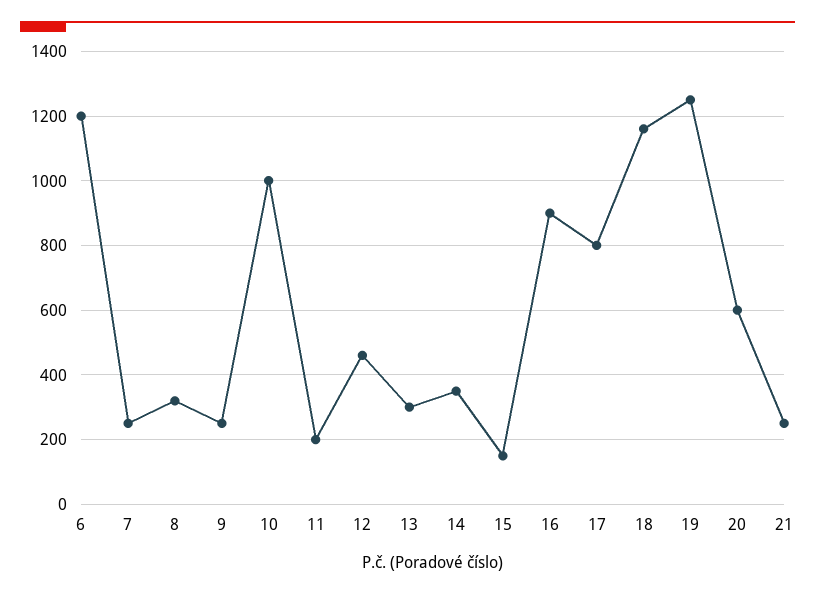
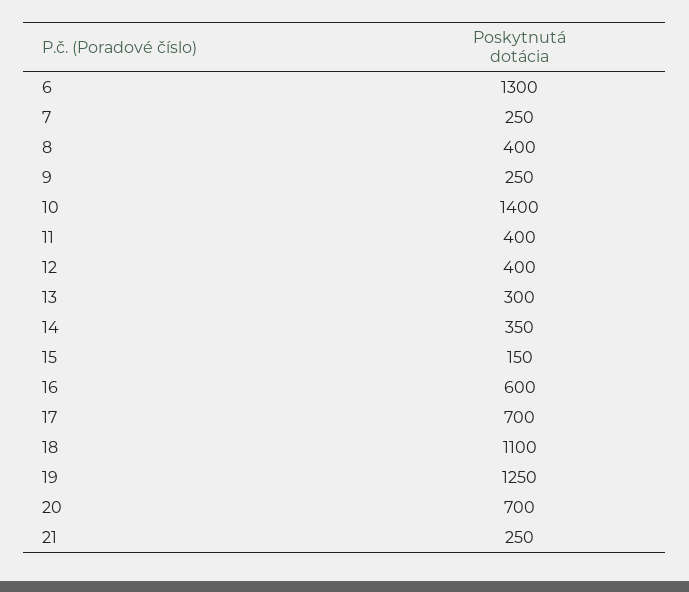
  {
-   "6": 1200,
+   "6": 1300,
    "7": 250,
-   "8": 320,
+   "8": 400,
    "9": 250,
-   "10": 1000,
+   "10": 1400,
-   "11": 200,
+   "11": 400,
-   "12": 460,
+   "12": 400,
    "13": 300,
    "14": 350,
    "15": 150,
-   "16": 900,
+   "16": 600,
-   "17": 800,
+   "17": 700,
-   "18": 1160,
+   "18": 1100,
    "19": 1250,
-   "20": 600,
+   "20": 700,
    "21": 250
  }

